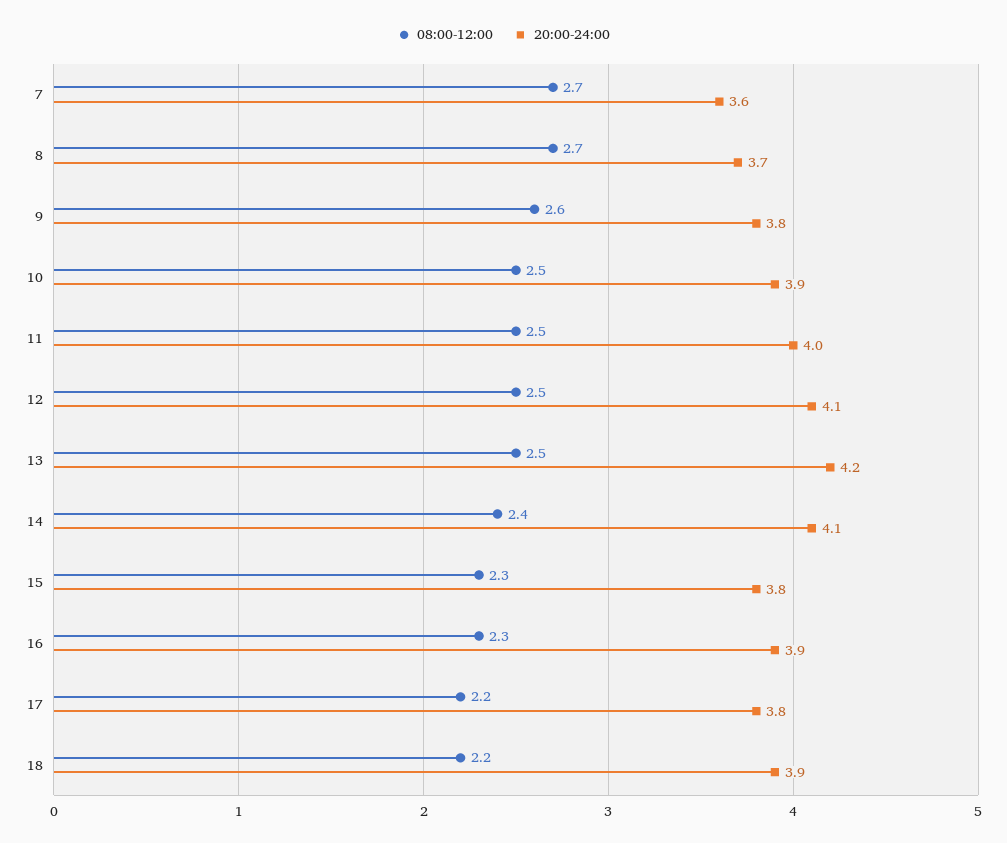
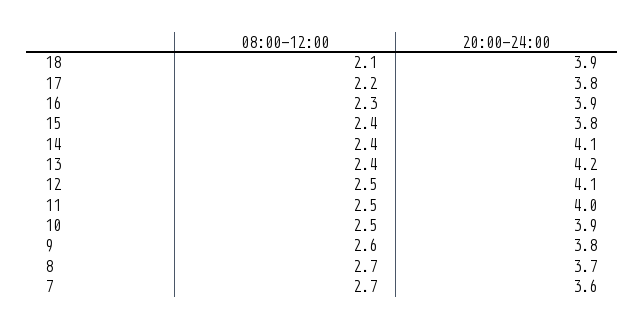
  {
    "08:00-12:00": {
      "7": 2.7,
      "8": 2.7,
      "9": 2.6,
      "10": 2.5,
      "11": 2.5,
      "12": 2.5,
-     "13": 2.5,
+     "13": 2.4,
      "14": 2.4,
-     "15": 2.3,
+     "15": 2.4,
      "16": 2.3,
      "17": 2.2,
-     "18": 2.2
+     "18": 2.1
    },
    "20:00-24:00": {
      "7": 3.6,
      "8": 3.7,
      "9": 3.8,
      "10": 3.9,
      "11": 4,
      "12": 4.1,
      "13": 4.2,
      "14": 4.1,
      "15": 3.8,
      "16": 3.9,
      "17": 3.8,
      "18": 3.9
    }
  }

